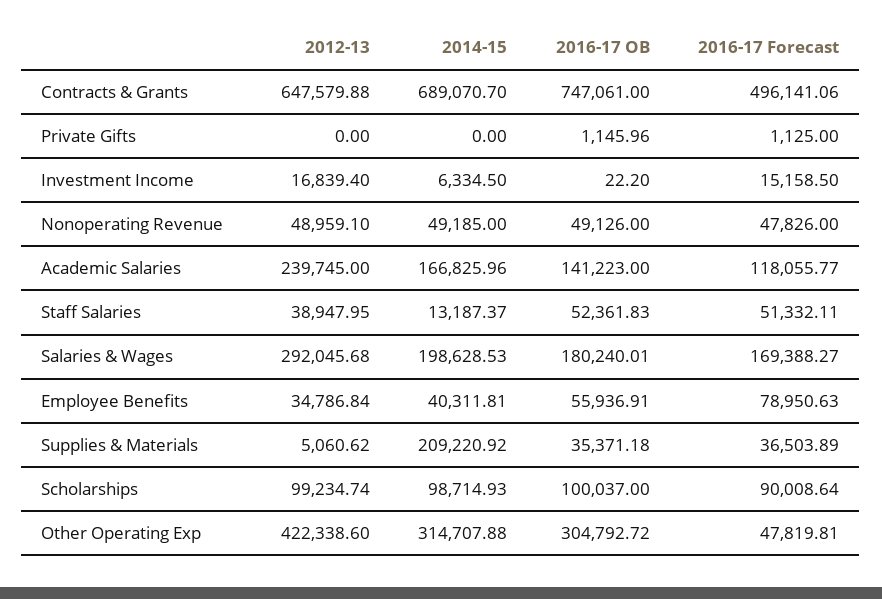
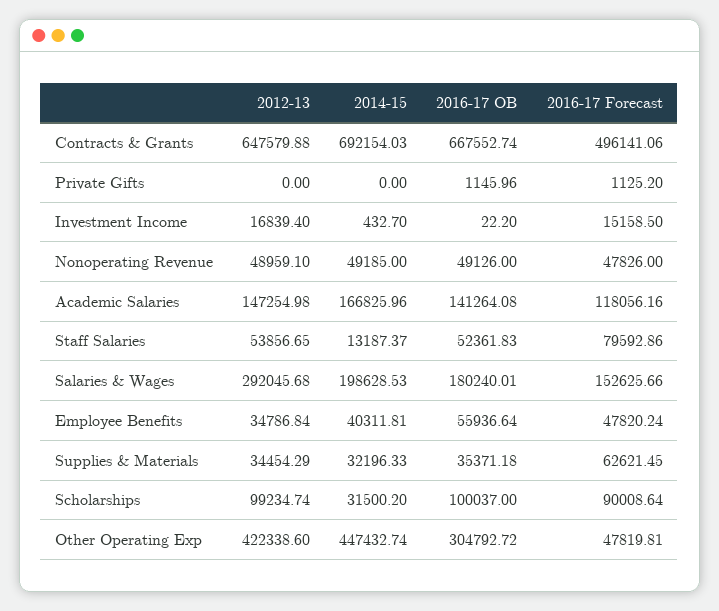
  {
    "2012-13": {
      "Contracts & Grants": 647579.88,
      "Private Gifts": 0,
      "Investment Income": 16839.4,
      "Nonoperating Revenue": 48959.1,
-     "Academic Salaries": 239745,
+     "Academic Salaries": 147254.98,
-     "Staff Salaries": 38947.95,
+     "Staff Salaries": 53856.65,
      "Salaries & Wages": 292045.68,
      "Employee Benefits": 34786.84,
-     "Supplies & Materials": 5060.62,
+     "Supplies & Materials": 34454.29,
      "Scholarships": 99234.74,
      "Other Operating Exp": 422338.6
    },
    "2014-15": {
-     "Contracts & Grants": 689070.7,
+     "Contracts & Grants": 692154.03,
      "Private Gifts": 0,
-     "Investment Income": 6334.5,
+     "Investment Income": 432.7,
      "Nonoperating Revenue": 49185,
      "Academic Salaries": 166825.96,
      "Staff Salaries": 13187.37,
      "Salaries & Wages": 198628.53,
      "Employee Benefits": 40311.81,
-     "Supplies & Materials": 209220.92,
+     "Supplies & Materials": 32196.33,
-     "Scholarships": 98714.93,
+     "Scholarships": 31500.2,
-     "Other Operating Exp": 314707.88
+     "Other Operating Exp": 447432.74
    },
    "2016-17 OB": {
-     "Contracts & Grants": 747061,
+     "Contracts & Grants": 667552.74,
      "Private Gifts": 1145.96,
      "Investment Income": 22.2,
      "Nonoperating Revenue": 49126,
-     "Academic Salaries": 141223,
+     "Academic Salaries": 141264.08,
      "Staff Salaries": 52361.83,
      "Salaries & Wages": 180240.01,
-     "Employee Benefits": 55936.91,
+     "Employee Benefits": 55936.64,
      "Supplies & Materials": 35371.18,
      "Scholarships": 100037,
      "Other Operating Exp": 304792.72
    },
    "2016-17 Forecast": {
      "Contracts & Grants": 496141.06,
-     "Private Gifts": 1125,
+     "Private Gifts": 1125.2,
      "Investment Income": 15158.5,
      "Nonoperating Revenue": 47826,
-     "Academic Salaries": 118055.77,
+     "Academic Salaries": 118056.16,
-     "Staff Salaries": 51332.11,
+     "Staff Salaries": 79592.86,
-     "Salaries & Wages": 169388.27,
+     "Salaries & Wages": 152625.66,
-     "Employee Benefits": 78950.63,
+     "Employee Benefits": 47820.24,
-     "Supplies & Materials": 36503.89,
+     "Supplies & Materials": 62621.45,
      "Scholarships": 90008.64,
      "Other Operating Exp": 47819.81
    }
  }

